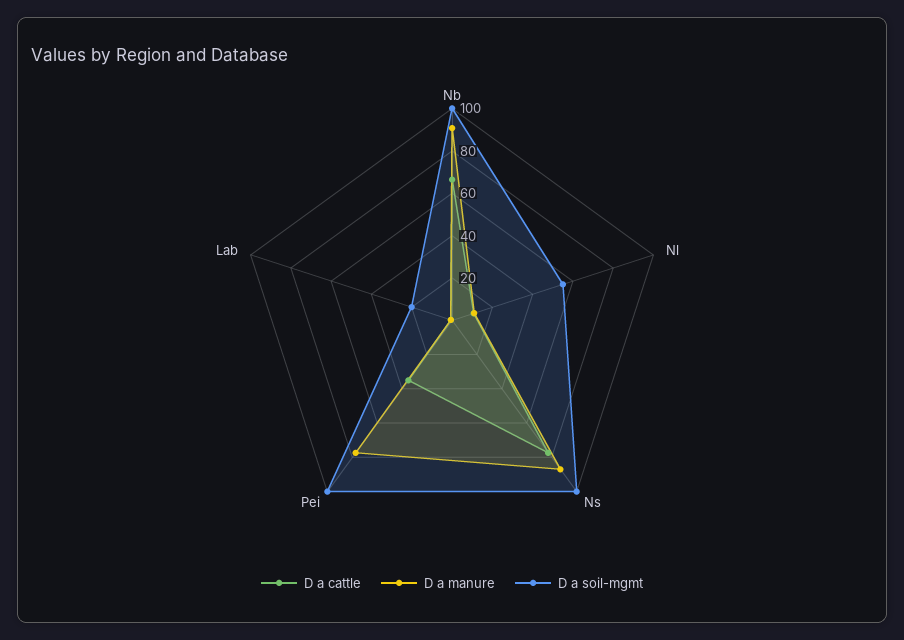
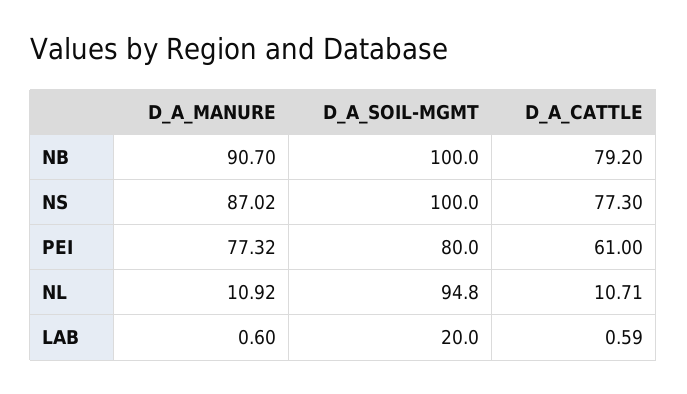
  {
    "D a cattle": {
-     "Nb": 65,
+     "Nb": 79.2,
      "Nl": 10.71,
      "Ns": 77.3,
-     "Pei": 35,
+     "Pei": 61,
      "Lab": 0.59
    },
    "D a manure": {
      "Nb": 90.7,
      "Nl": 10.92,
      "Ns": 87.02,
      "Pei": 77.32,
      "Lab": 0.6
    },
    "D a soil-mgmt": {
      "Nb": 100,
-     "Nl": 55,
+     "Nl": 94.8,
      "Ns": 100,
-     "Pei": 100,
+     "Pei": 80,
      "Lab": 20
    }
  }

